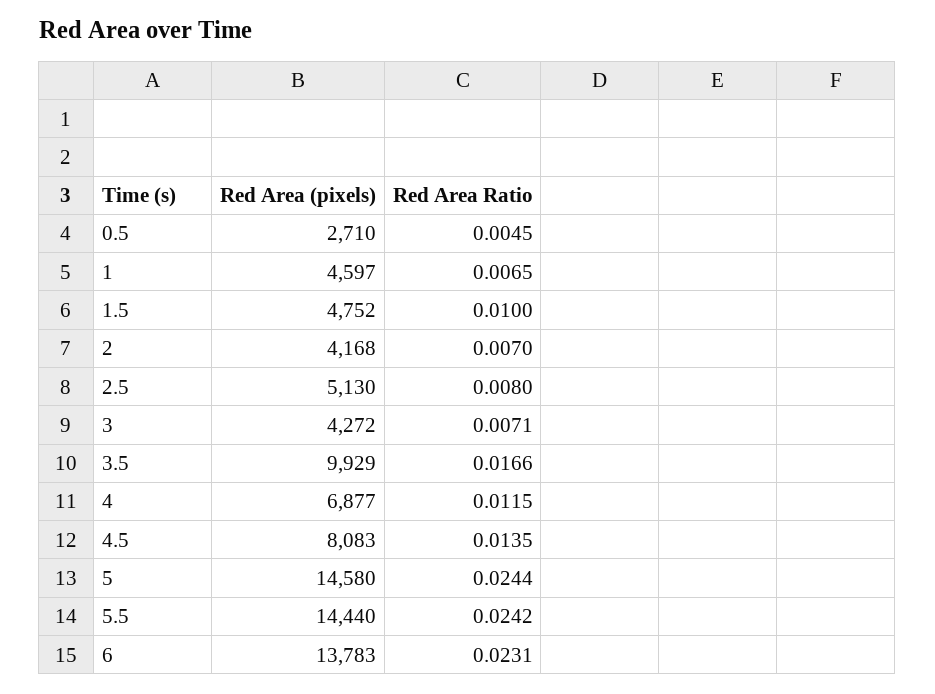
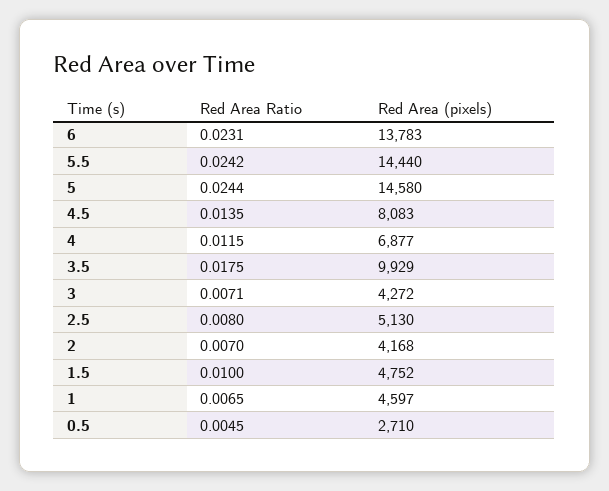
  {
    "Red Area (pixels)": {
      "0.5": 2710,
      "1": 4597,
      "1.5": 4752,
      "2": 4168,
      "2.5": 5130,
      "3": 4272,
      "3.5": 9929,
      "4": 6877,
      "4.5": 8083,
      "5": 14580,
      "5.5": 14440,
      "6": 13783
    },
    "Red Area Ratio": {
      "0.5": 0.0045,
      "1": 0.0065,
      "1.5": 0.01,
      "2": 0.007,
      "2.5": 0.008,
      "3": 0.0071,
-     "3.5": 0.0166,
+     "3.5": 0.0175,
      "4": 0.0115,
      "4.5": 0.0135,
      "5": 0.0244,
      "5.5": 0.0242,
      "6": 0.0231
    }
  }

